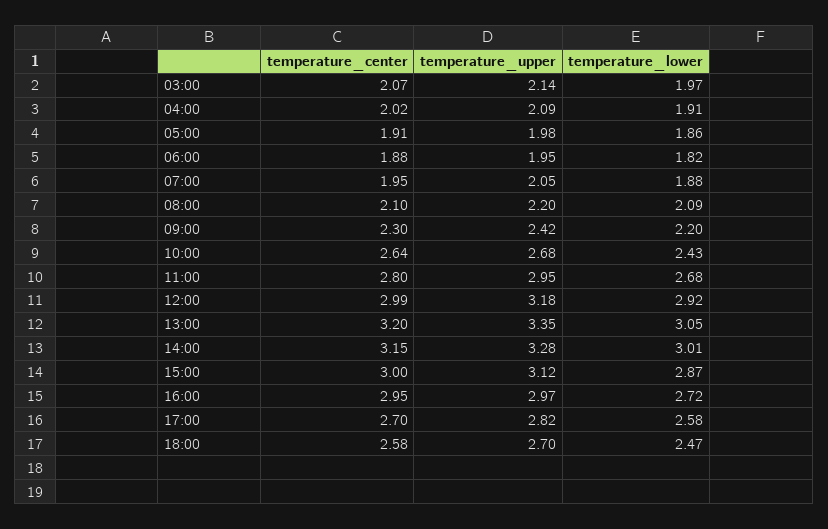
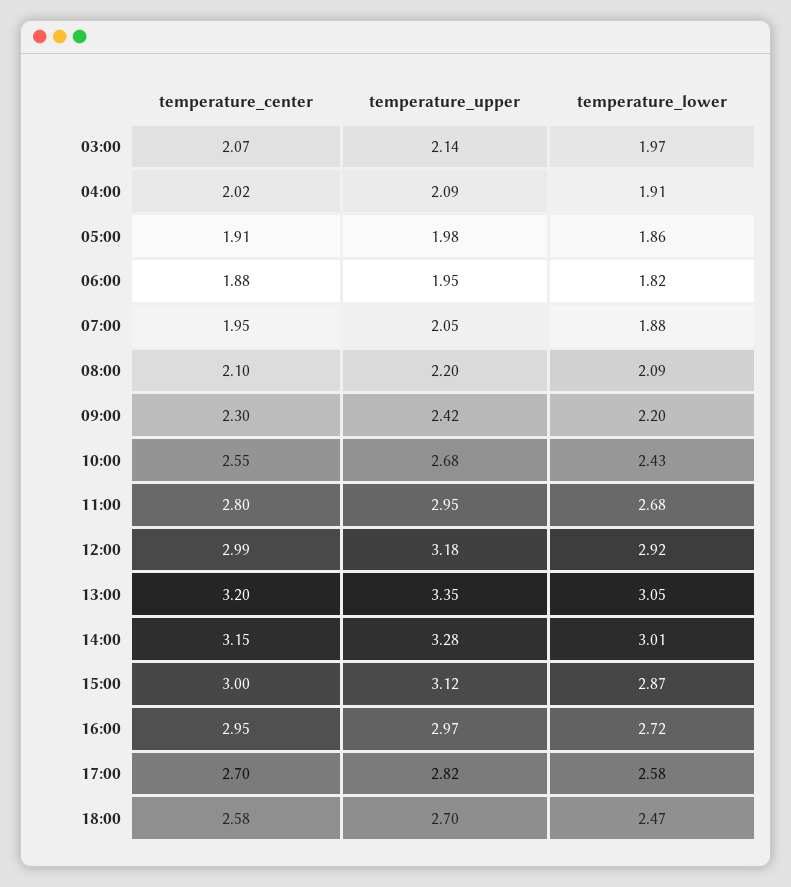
  {
    "temperature_center": {
      "03:00": 2.07,
      "04:00": 2.02,
      "05:00": 1.91,
      "06:00": 1.88,
      "07:00": 1.95,
      "08:00": 2.1,
      "09:00": 2.3,
-     "10:00": 2.64,
+     "10:00": 2.55,
      "11:00": 2.8,
      "12:00": 2.99,
      "13:00": 3.2,
      "14:00": 3.15,
      "15:00": 3,
      "16:00": 2.95,
      "17:00": 2.7,
      "18:00": 2.58
    },
    "temperature_upper": {
      "03:00": 2.14,
      "04:00": 2.09,
      "05:00": 1.98,
      "06:00": 1.95,
      "07:00": 2.05,
      "08:00": 2.2,
      "09:00": 2.42,
      "10:00": 2.68,
      "11:00": 2.95,
      "12:00": 3.18,
      "13:00": 3.35,
      "14:00": 3.28,
      "15:00": 3.12,
      "16:00": 2.97,
      "17:00": 2.82,
      "18:00": 2.7
    },
    "temperature_lower": {
      "03:00": 1.97,
      "04:00": 1.91,
      "05:00": 1.86,
      "06:00": 1.82,
      "07:00": 1.88,
      "08:00": 2.09,
      "09:00": 2.2,
      "10:00": 2.43,
      "11:00": 2.68,
      "12:00": 2.92,
      "13:00": 3.05,
      "14:00": 3.01,
      "15:00": 2.87,
      "16:00": 2.72,
      "17:00": 2.58,
      "18:00": 2.47
    }
  }

